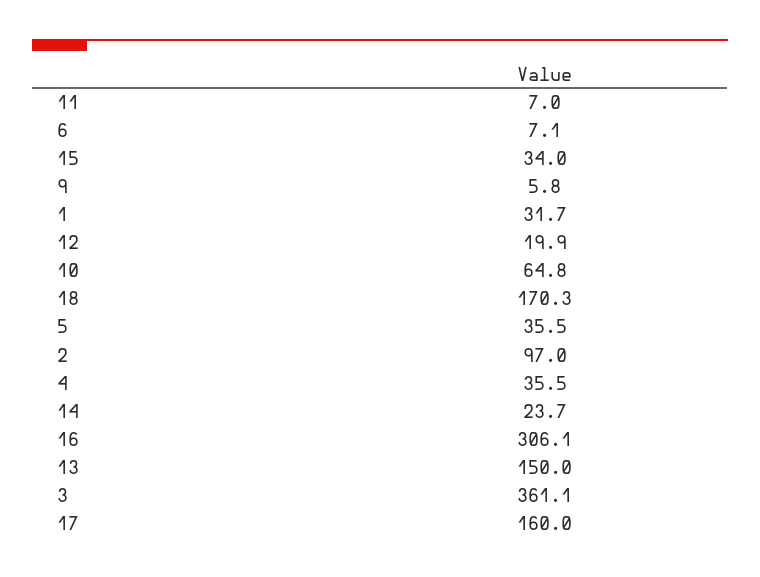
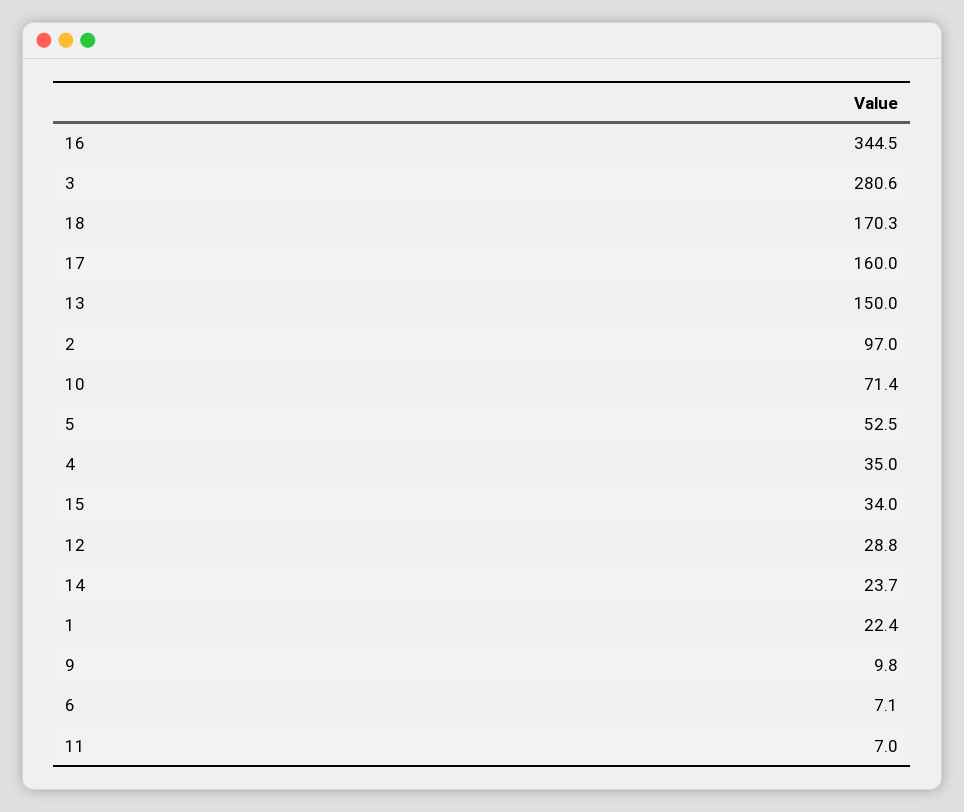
  {
    "11": 7,
    "6": 7.1,
    "15": 34,
-   "9": 5.8,
+   "9": 9.8,
-   "1": 31.7,
+   "1": 22.4,
-   "12": 19.9,
+   "12": 28.8,
-   "10": 64.8,
+   "10": 71.4,
    "18": 170.3,
-   "5": 35.5,
+   "5": 52.5,
    "2": 97,
-   "4": 35.5,
+   "4": 35,
    "14": 23.7,
-   "16": 306.1,
+   "16": 344.5,
    "13": 150,
-   "3": 361.1,
+   "3": 280.6,
    "17": 160
  }

